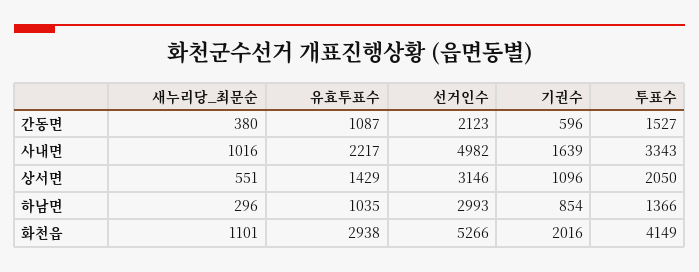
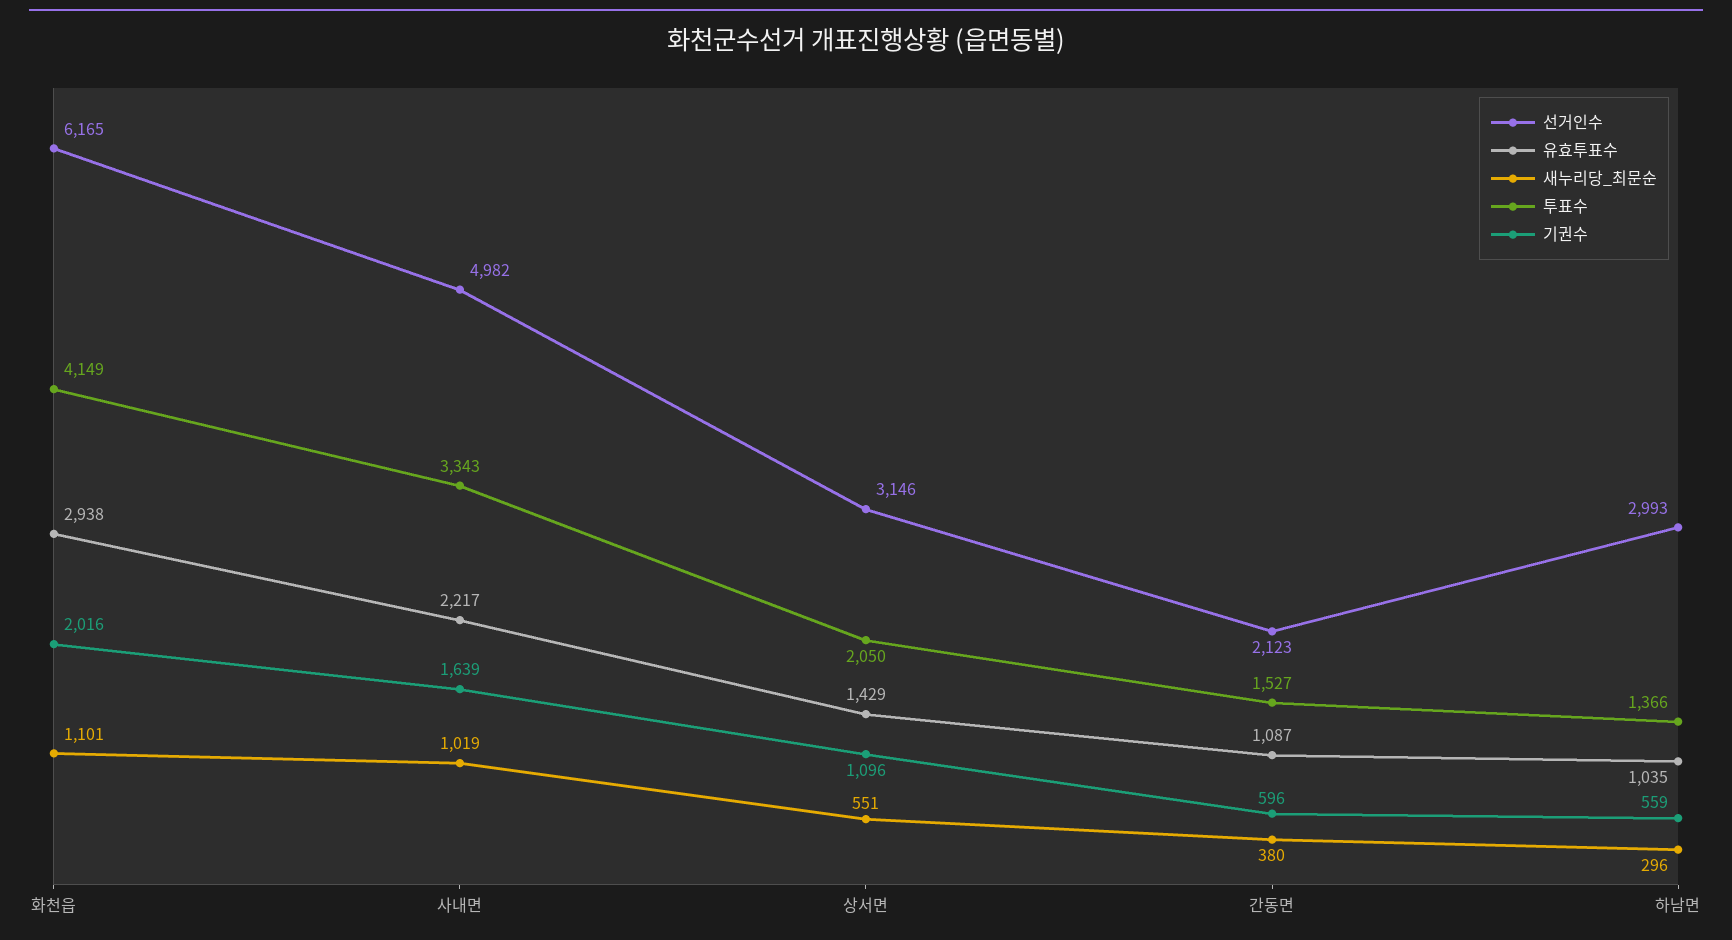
  {
    "새누리당_최문순": {
      "간동면": 380,
-     "사내면": 1016,
+     "사내면": 1019,
      "상서면": 551,
      "하남면": 296,
      "화천읍": 1101
    },
    "유효투표수": {
      "간동면": 1087,
      "사내면": 2217,
      "상서면": 1429,
      "하남면": 1035,
      "화천읍": 2938
    },
    "선거인수": {
      "간동면": 2123,
      "사내면": 4982,
      "상서면": 3146,
      "하남면": 2993,
-     "화천읍": 5266
+     "화천읍": 6165
    },
    "기권수": {
      "간동면": 596,
      "사내면": 1639,
      "상서면": 1096,
-     "하남면": 854,
+     "하남면": 559,
      "화천읍": 2016
    },
    "투표수": {
      "간동면": 1527,
      "사내면": 3343,
      "상서면": 2050,
      "하남면": 1366,
      "화천읍": 4149
    }
  }

